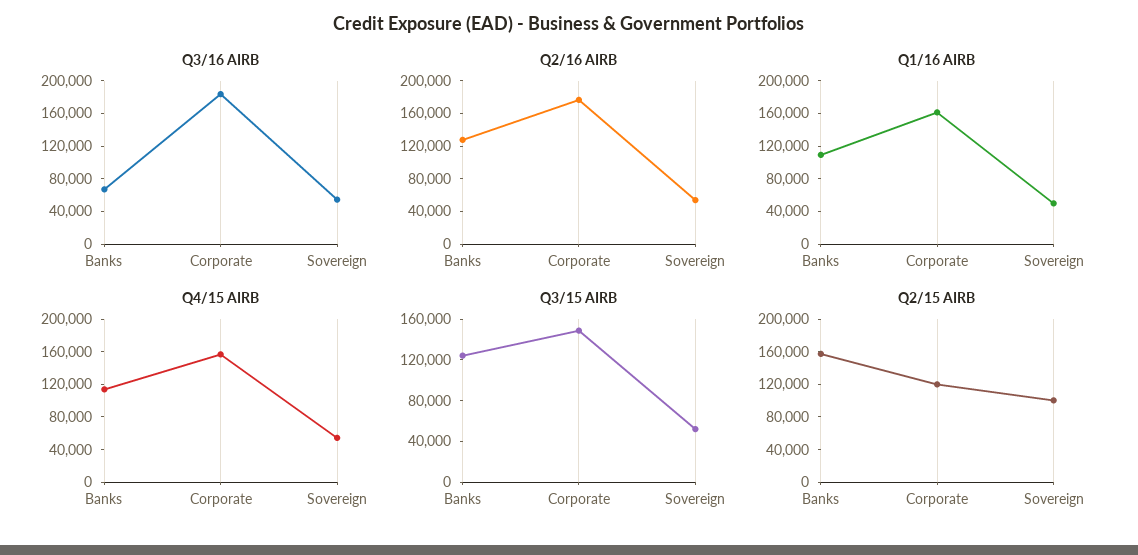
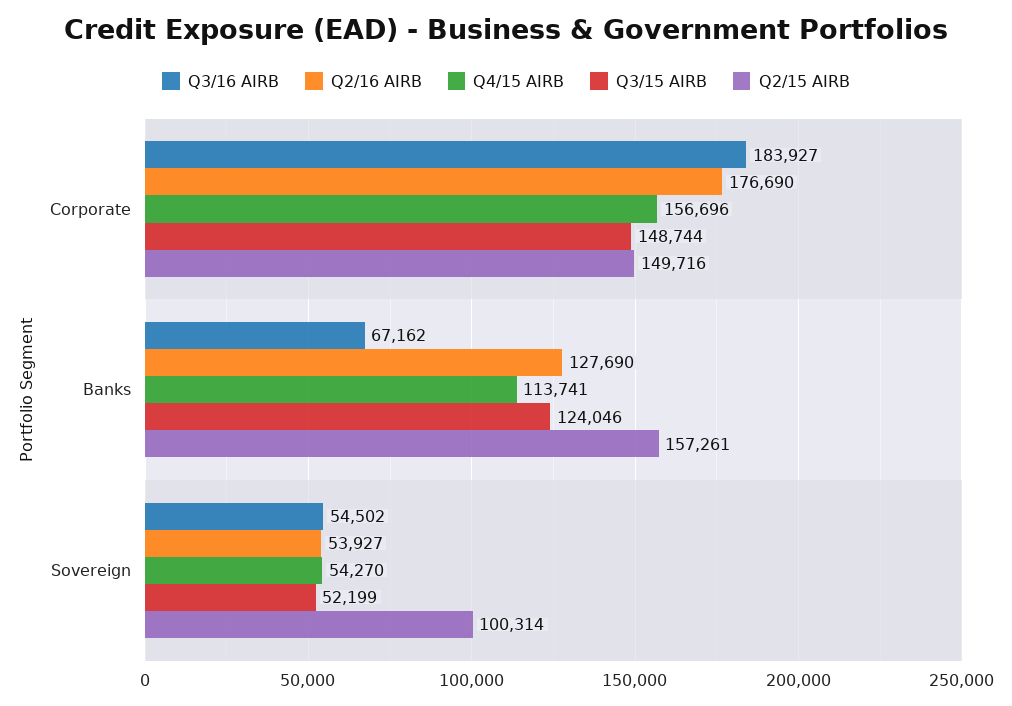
  {
    "Q3/16 AIRB": {
      "Banks": 67162,
      "Corporate": 183927,
      "Sovereign": 54502
    },
    "Q2/16 AIRB": {
      "Banks": 127690,
      "Corporate": 176690,
      "Sovereign": 53927
    },
-   "Q1/16 AIRB": {
-     "Banks": 110000,
-     "Corporate": 160000,
-     "Sovereign": 50000
-   },
    "Q4/15 AIRB": {
      "Banks": 113741,
      "Corporate": 156696,
      "Sovereign": 54270
    },
    "Q3/15 AIRB": {
      "Banks": 124046,
      "Corporate": 148744,
      "Sovereign": 52199
    },
    "Q2/15 AIRB": {
      "Banks": 157261,
-     "Corporate": 120000,
+     "Corporate": 149716,
      "Sovereign": 100314
    }
  }

